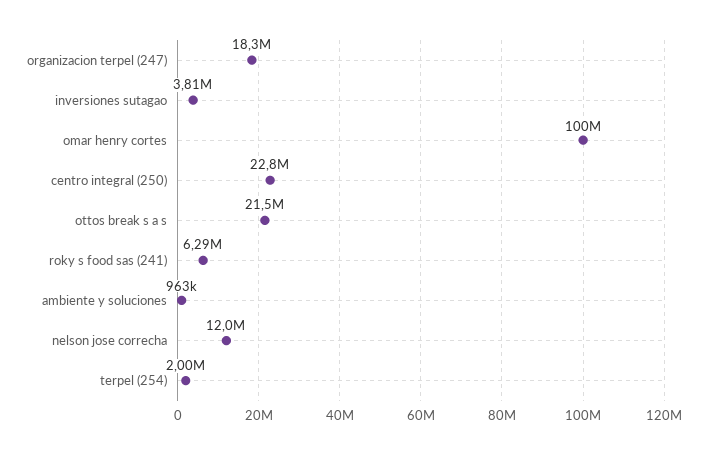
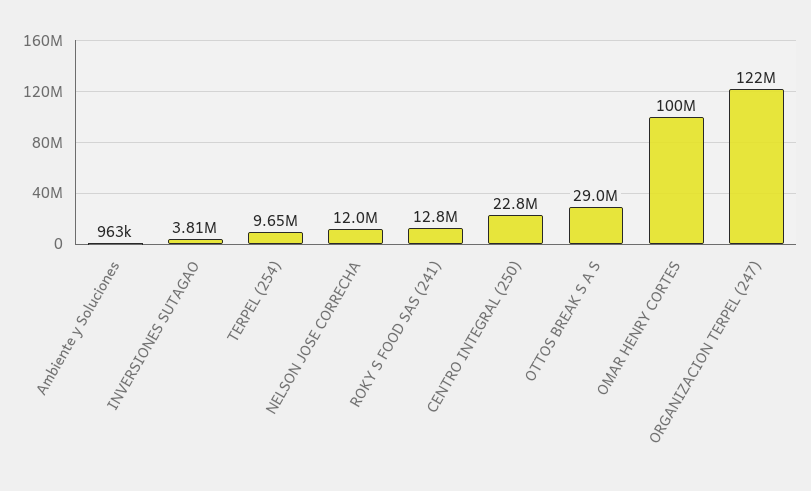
  {
-   "organizacion terpel (247)": 18300000,
+   "organizacion terpel (247)": 122000000,
    "inversiones sutagao": 3810000,
    "omar henry cortes": 100000000,
    "centro integral (250)": 22800000,
-   "ottos break s a s": 21500000,
+   "ottos break s a s": 29000000,
-   "roky s food sas (241)": 6290000,
+   "roky s food sas (241)": 12800000,
    "ambiente y soluciones": 963000,
    "nelson jose correcha": 12000000,
-   "terpel (254)": 2000000
+   "terpel (254)": 9650000
  }

